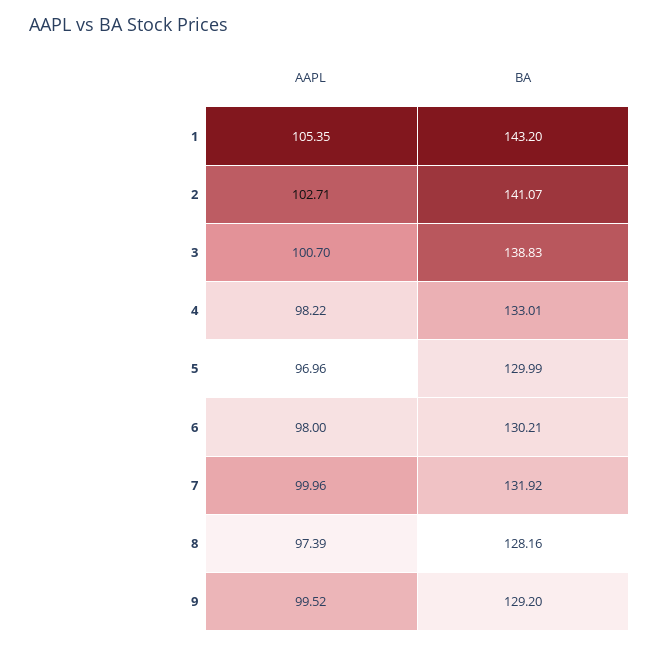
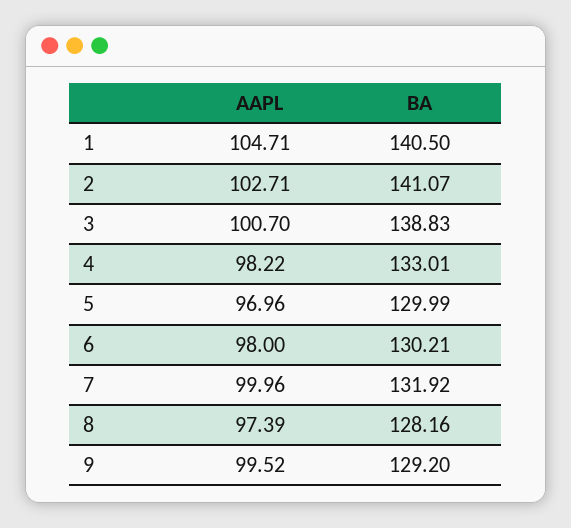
  {
    "AAPL": {
-     "1": 105.35,
+     "1": 104.71,
      "2": 102.71,
      "3": 100.7,
      "4": 98.22,
      "5": 96.96,
      "6": 98,
      "7": 99.96,
      "8": 97.39,
      "9": 99.52
    },
    "BA": {
-     "1": 143.2,
+     "1": 140.5,
      "2": 141.07,
      "3": 138.83,
      "4": 133.01,
      "5": 129.99,
      "6": 130.21,
      "7": 131.92,
      "8": 128.16,
      "9": 129.2
    }
  }

